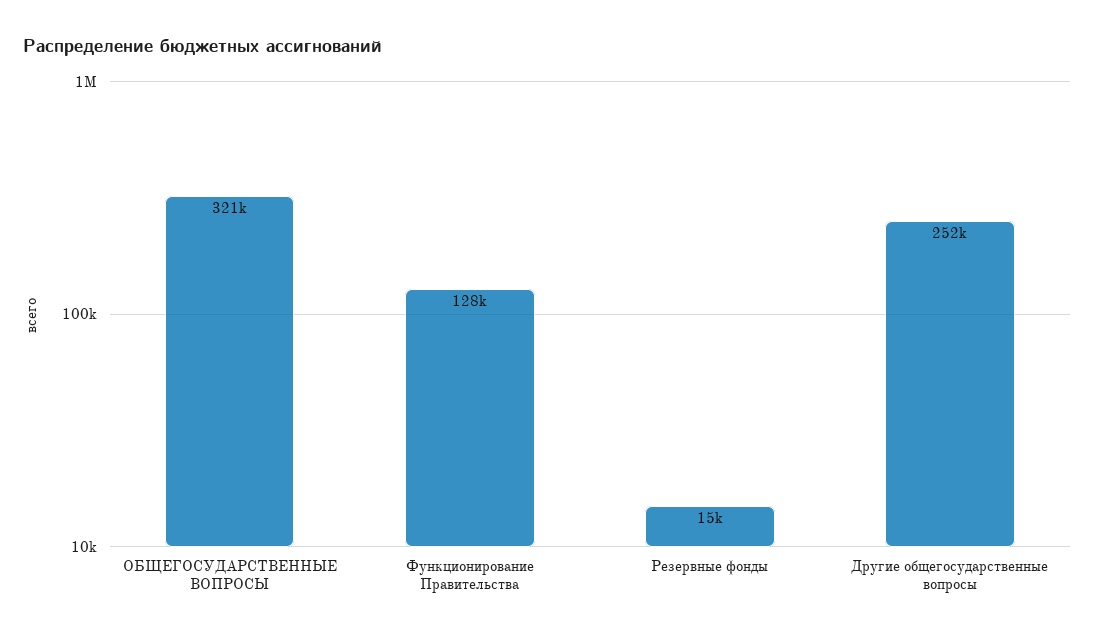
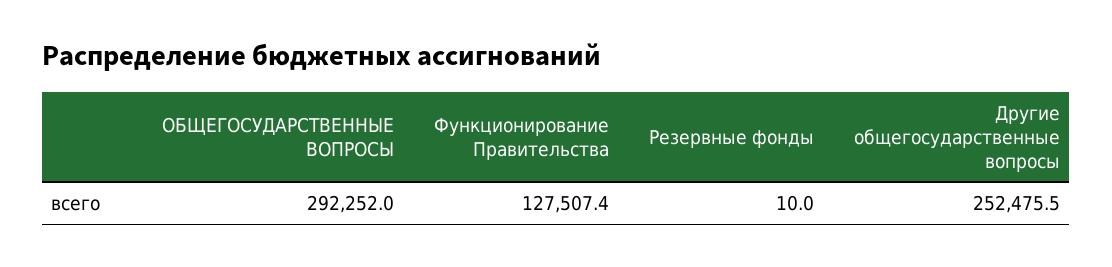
  {
-   "ОБЩЕГОСУДАРСТВЕННЫЕ ВОПРОСЫ": 321000,
+   "ОБЩЕГОСУДАРСТВЕННЫЕ ВОПРОСЫ": 292252,
    "Функционирование Правительства": 127507.4,
-   "Резервные фонды": 15000,
+   "Резервные фонды": 10,
    "Другие общегосударственные вопросы": 252475.5
  }

